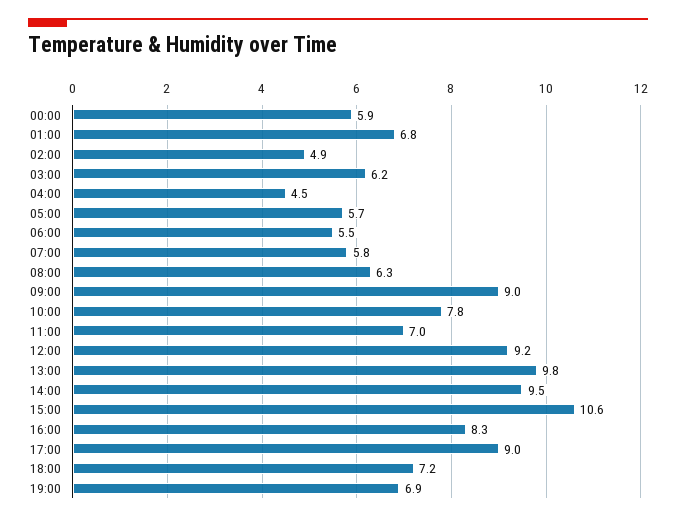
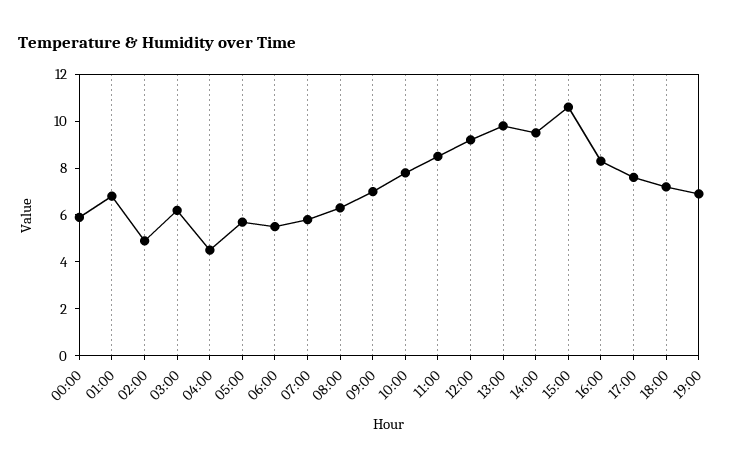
  {
    "00:00": 5.9,
    "01:00": 6.8,
    "02:00": 4.9,
    "03:00": 6.2,
    "04:00": 4.5,
    "05:00": 5.7,
    "06:00": 5.5,
    "07:00": 5.8,
    "08:00": 6.3,
-   "09:00": 9,
+   "09:00": 7,
    "10:00": 7.8,
-   "11:00": 7,
+   "11:00": 8.5,
    "12:00": 9.2,
    "13:00": 9.8,
    "14:00": 9.5,
    "15:00": 10.6,
    "16:00": 8.3,
-   "17:00": 9,
+   "17:00": 7.5,
    "18:00": 7.2,
    "19:00": 6.9
  }

